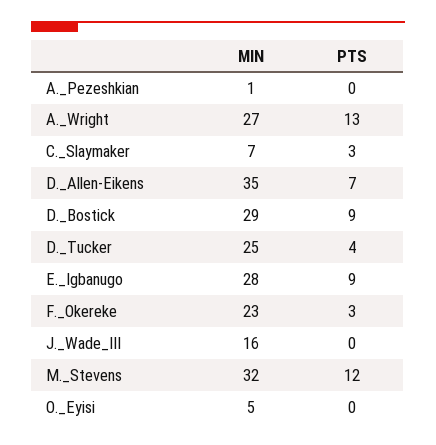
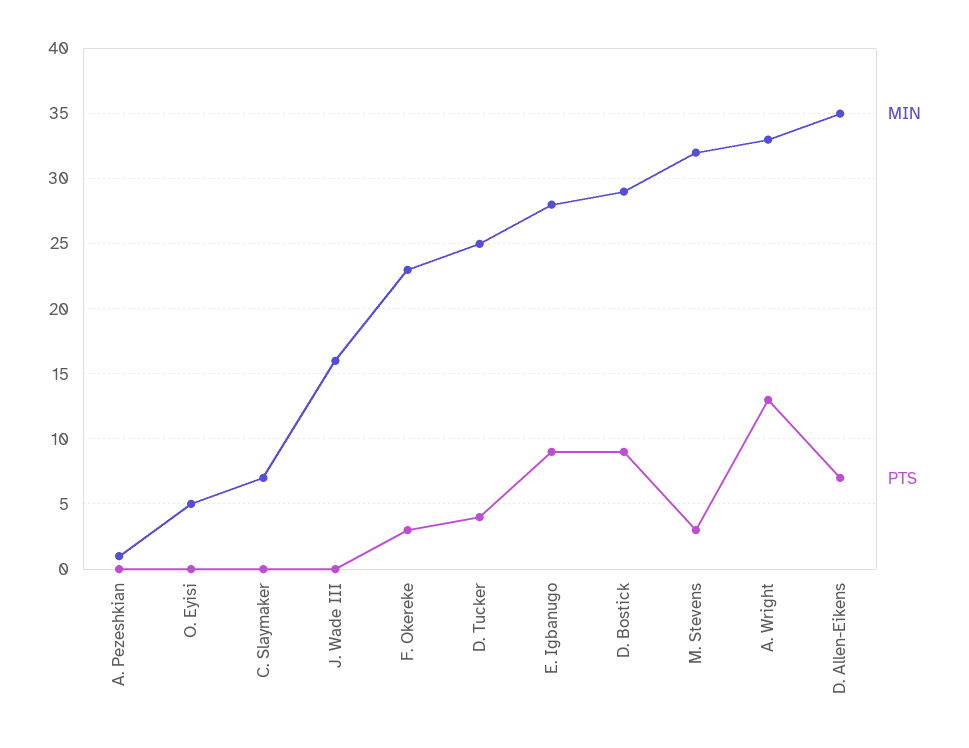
  {
    "MIN": {
      "A._Pezeshkian": 1,
-     "A._Wright": 27,
+     "A._Wright": 33,
      "C._Slaymaker": 7,
      "D._Allen-Eikens": 35,
      "D._Bostick": 29,
      "D._Tucker": 25,
      "E._Igbanugo": 28,
      "F._Okereke": 23,
      "J._Wade_III": 16,
      "M._Stevens": 32,
      "O._Eyisi": 5
    },
    "PTS": {
      "A._Pezeshkian": 0,
      "A._Wright": 13,
-     "C._Slaymaker": 3,
+     "C._Slaymaker": 0,
      "D._Allen-Eikens": 7,
      "D._Bostick": 9,
      "D._Tucker": 4,
      "E._Igbanugo": 9,
      "F._Okereke": 3,
      "J._Wade_III": 0,
-     "M._Stevens": 12,
+     "M._Stevens": 3,
      "O._Eyisi": 0
    }
  }

